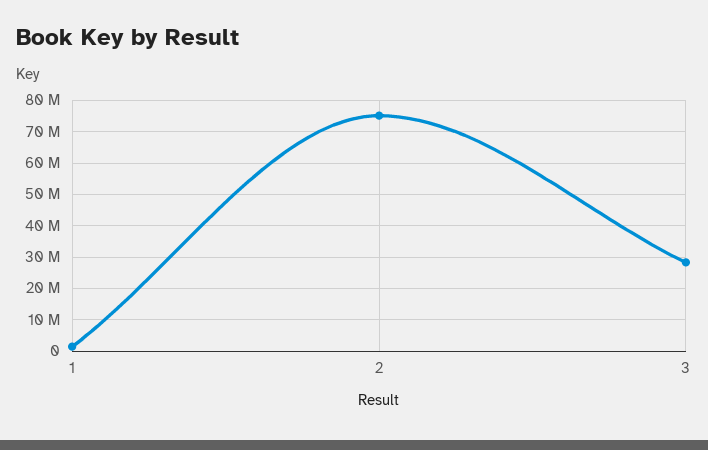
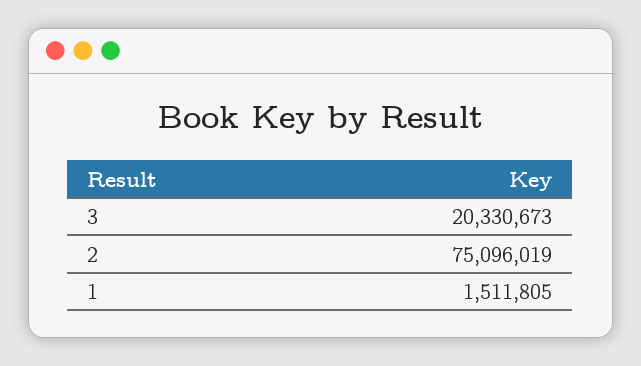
  {
    "1": 1511805,
    "2": 75096019,
-   "3": 28000000
+   "3": 20330673
  }

